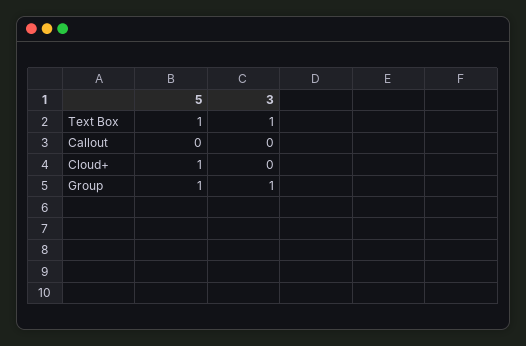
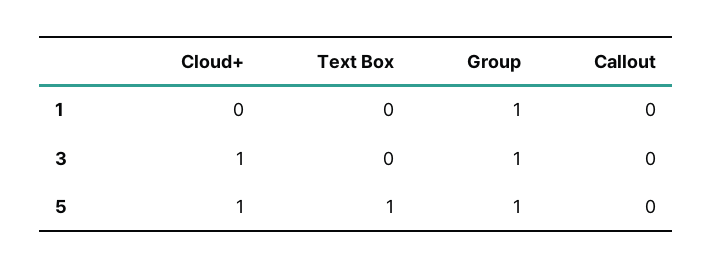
  {
    "5": {
      "Text Box": 1,
      "Callout": 0,
      "Cloud+": 1,
      "Group": 1
    },
    "3": {
-     "Text Box": 1,
+     "Text Box": 0,
      "Callout": 0,
-     "Cloud+": 0,
+     "Cloud+": 1,
      "Group": 1
-   }
+   },
+   "1": {
+     "Cloud+": 0,
+     "Text Box": 0,
+     "Group": 1,
+     "Callout": 0
+   }
  }

